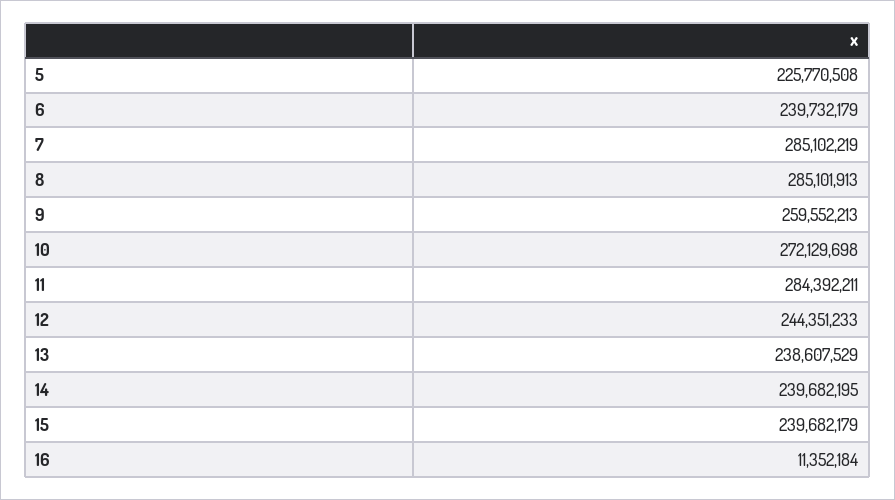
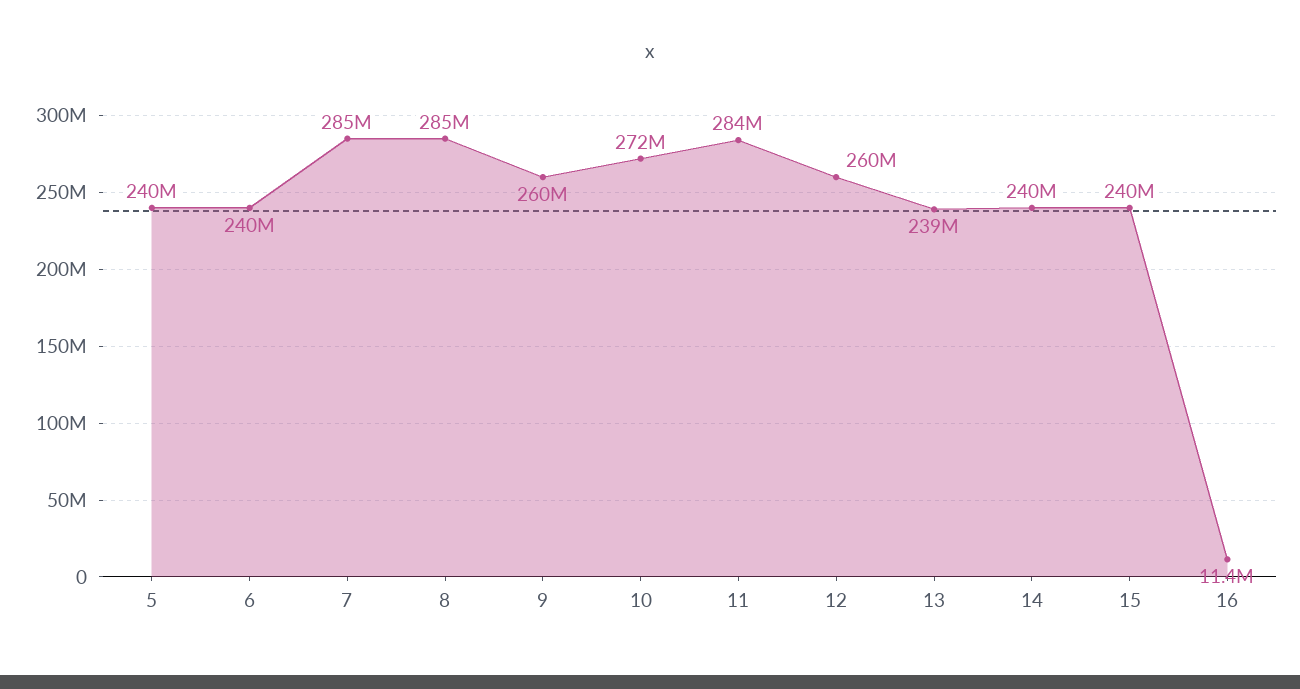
  {
-   "5": 225770508,
+   "5": 240000000,
    "6": 239732179,
    "7": 285102219,
    "8": 285101913,
    "9": 259552213,
    "10": 272129698,
    "11": 284392211,
-   "12": 244351233,
+   "12": 260000000,
    "13": 238607529,
    "14": 239682195,
    "15": 239682179,
    "16": 11352184
  }

